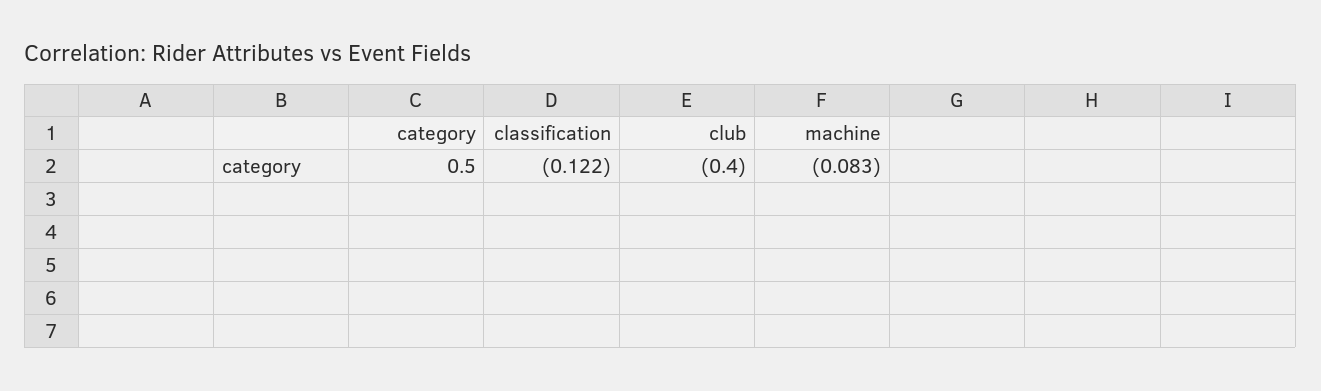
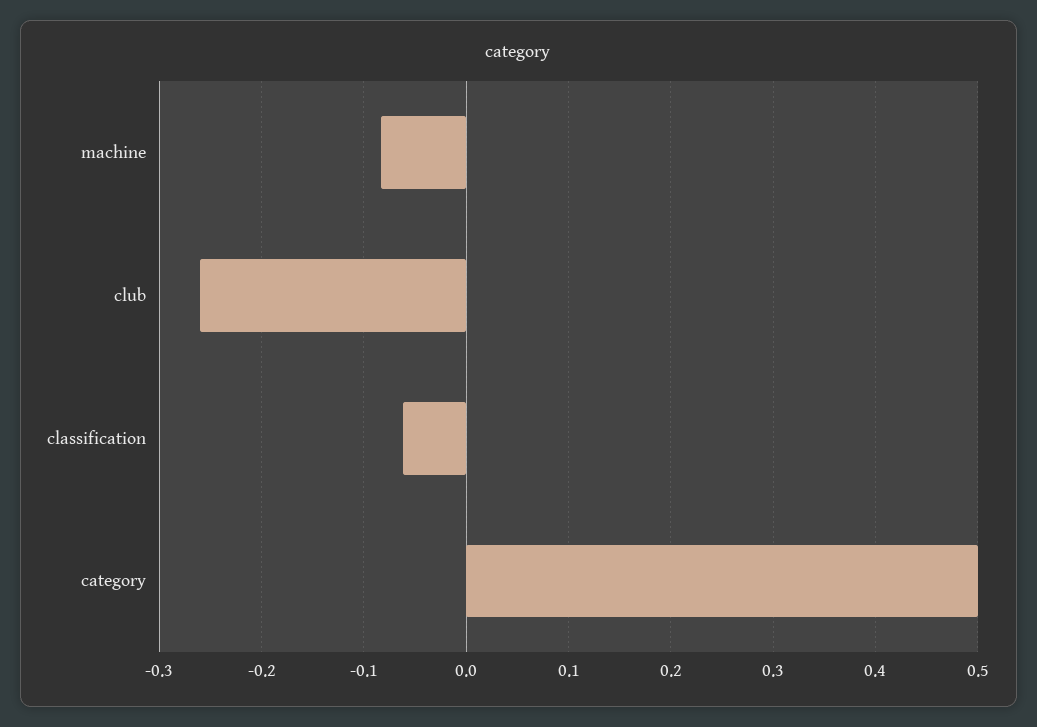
  {
    "category": 0.5,
-   "classification": -0.122,
+   "classification": -0.06,
-   "club": -0.4,
+   "club": -0.26,
    "machine": -0.083
  }

